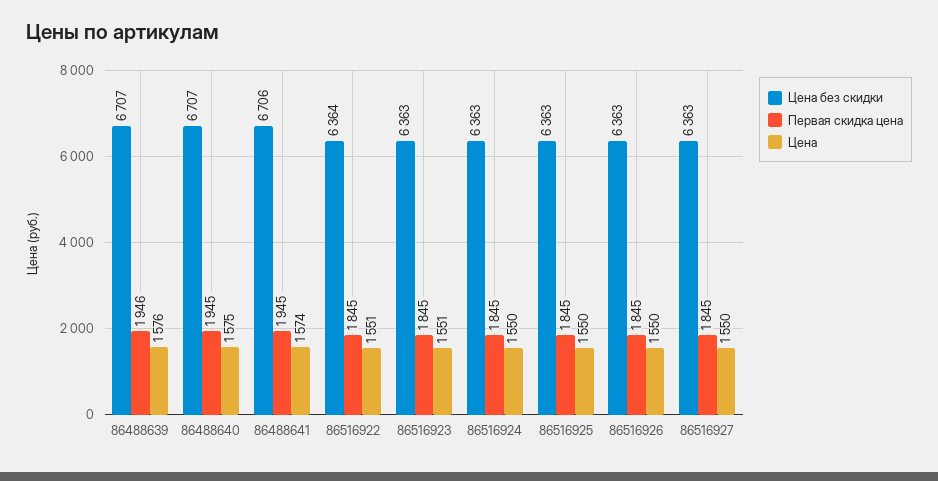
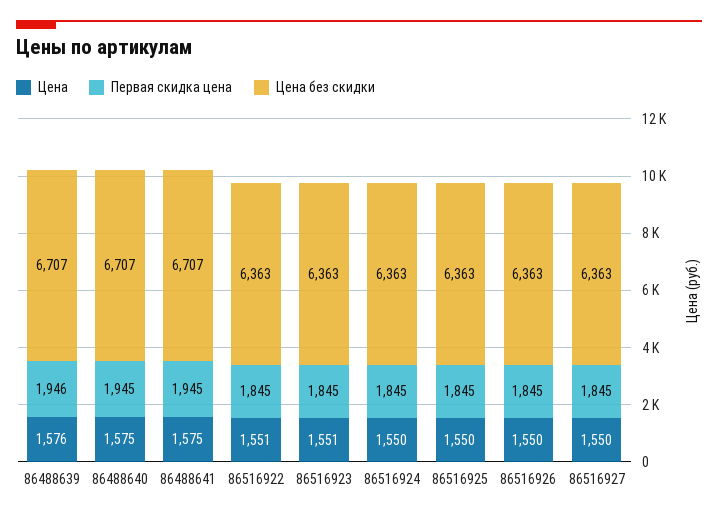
  {
    "Цена без скидки": {
      "86488639": 6707,
      "86488640": 6707,
-     "86488641": 6706,
+     "86488641": 6707,
-     "86516922": 6364,
+     "86516922": 6363,
      "86516923": 6363,
      "86516924": 6363,
      "86516925": 6363,
      "86516926": 6363,
      "86516927": 6363
    },
    "Первая скидка цена": {
      "86488639": 1946,
      "86488640": 1945,
      "86488641": 1945,
      "86516922": 1845,
      "86516923": 1845,
      "86516924": 1845,
      "86516925": 1845,
      "86516926": 1845,
      "86516927": 1845
    },
    "Цена": {
      "86488639": 1576,
      "86488640": 1575,
-     "86488641": 1574,
+     "86488641": 1575,
      "86516922": 1551,
      "86516923": 1551,
      "86516924": 1550,
      "86516925": 1550,
      "86516926": 1550,
      "86516927": 1550
    }
  }

